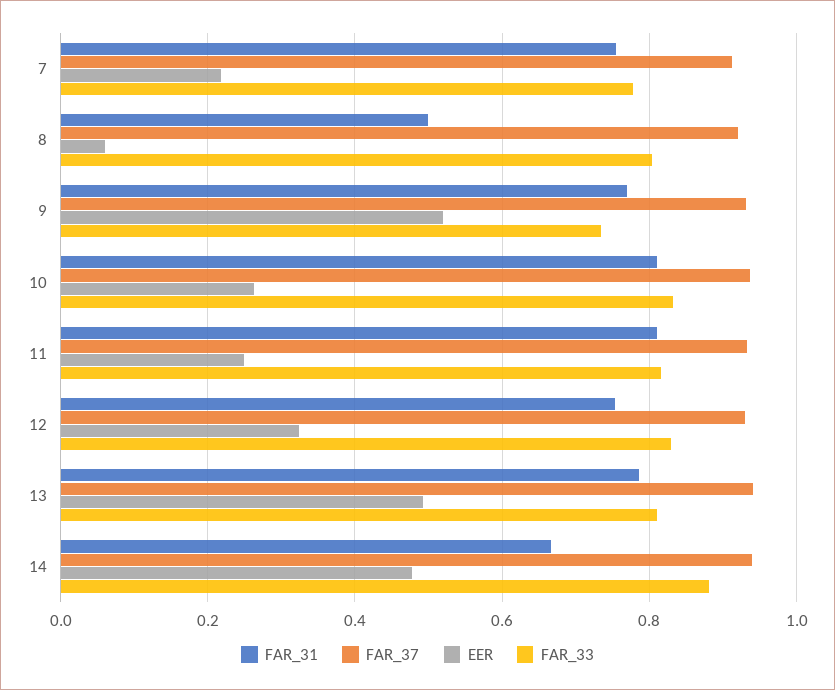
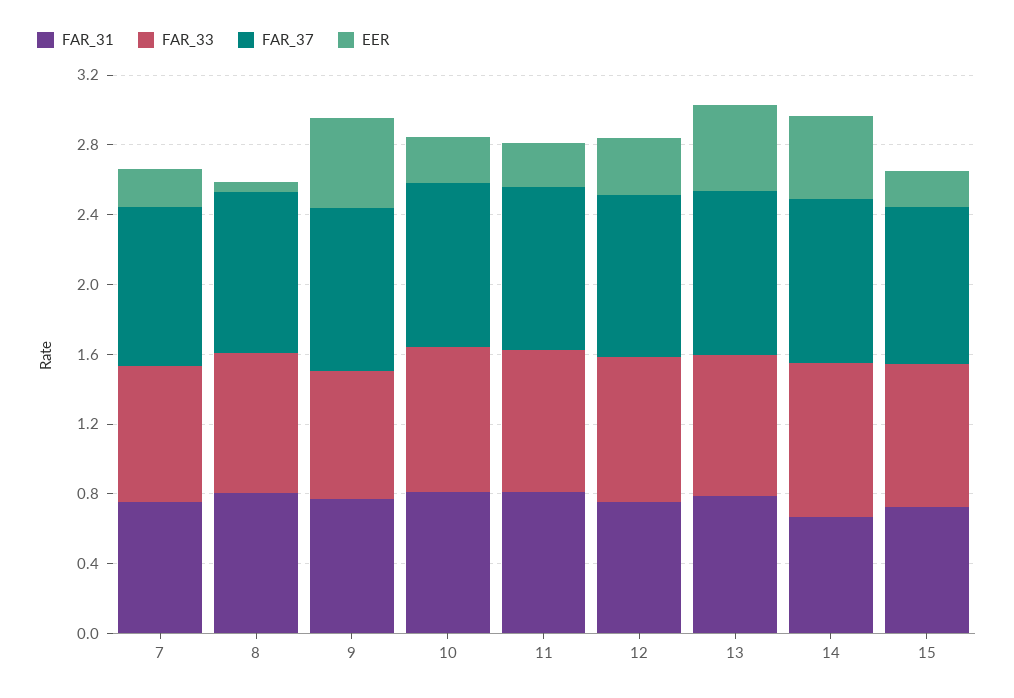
  {
    "FAR_31": {
      "7": 0.76,
-     "8": 0.5,
+     "8": 0.8,
      "9": 0.76,
      "10": 0.82,
      "11": 0.82,
      "12": 0.76,
      "13": 0.78,
-     "14": 0.66
+     "14": 0.66,
+     "15": 0.7
    },
    "FAR_37": {
      "7": 0.92,
      "8": 0.92,
      "9": 0.94,
      "10": 0.94,
      "11": 0.94,
      "12": 0.92,
      "13": 0.94,
-     "14": 0.94
+     "14": 0.94,
+     "15": 0.9
    },
    "EER": {
      "7": 0.22,
      "8": 0.06,
      "9": 0.52,
      "10": 0.26,
      "11": 0.24,
      "12": 0.32,
      "13": 0.5,
-     "14": 0.48
+     "14": 0.48,
+     "15": 0.2
    },
    "FAR_33": {
      "7": 0.78,
      "8": 0.8,
      "9": 0.74,
      "10": 0.84,
      "11": 0.82,
      "12": 0.82,
      "13": 0.82,
-     "14": 0.88
+     "14": 0.88,
+     "15": 0.8
    }
  }

